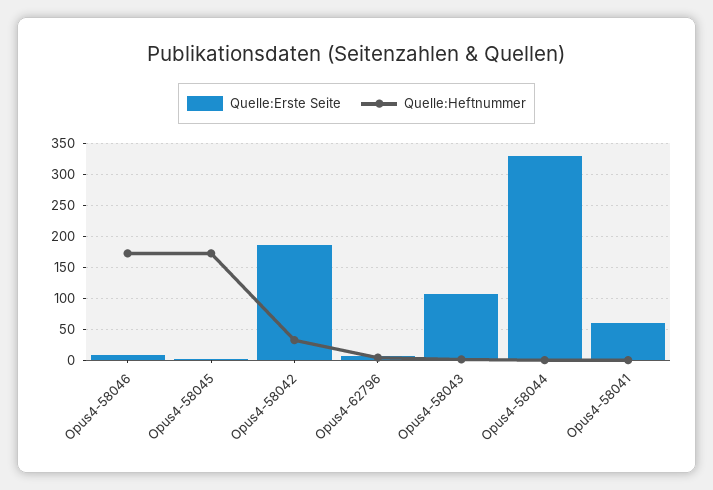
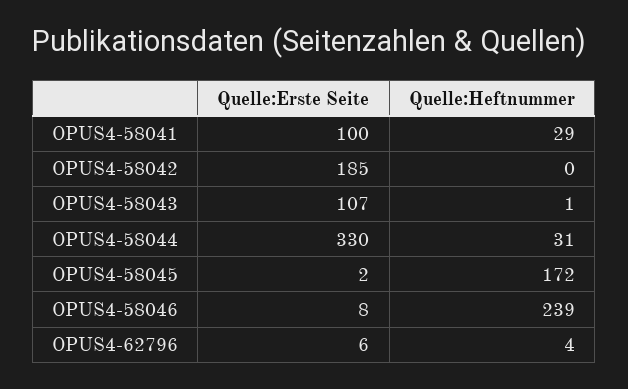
  {
    "Quelle:Erste Seite": {
      "Opus4-58046": 8,
      "Opus4-58045": 2,
      "Opus4-58042": 185,
      "Opus4-62796": 6,
      "Opus4-58043": 107,
      "Opus4-58044": 330,
-     "Opus4-58041": 60
+     "Opus4-58041": 100
    },
    "Quelle:Heftnummer": {
-     "Opus4-58046": 170,
+     "Opus4-58046": 239,
      "Opus4-58045": 172,
-     "Opus4-58042": 30,
+     "Opus4-58042": 0,
      "Opus4-62796": 4,
      "Opus4-58043": 1,
-     "Opus4-58044": 0,
+     "Opus4-58044": 31,
-     "Opus4-58041": 0
+     "Opus4-58041": 29
    }
  }

